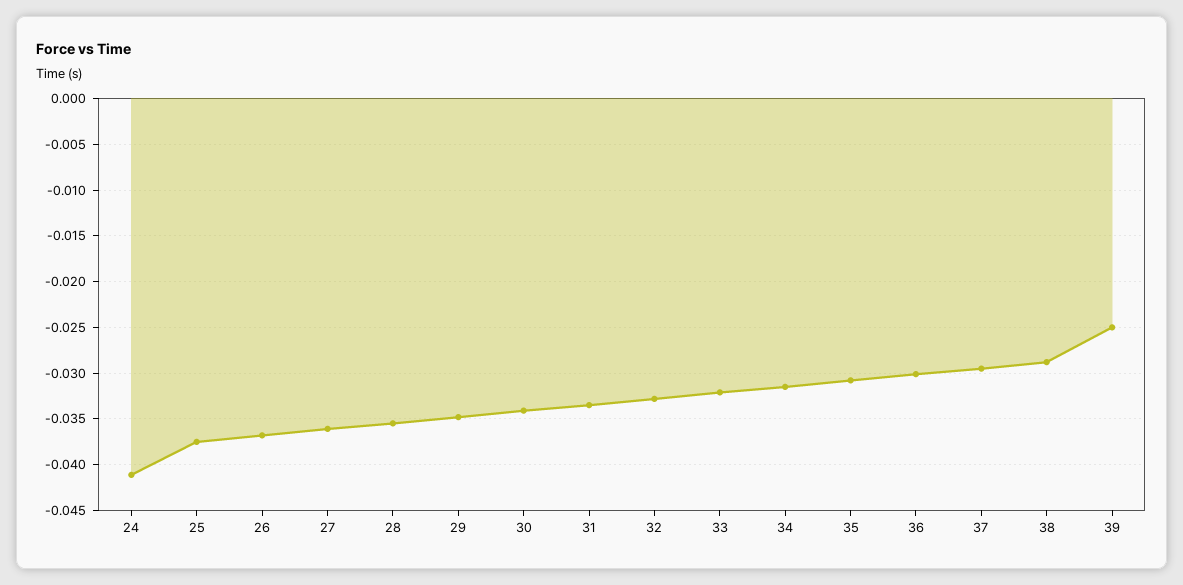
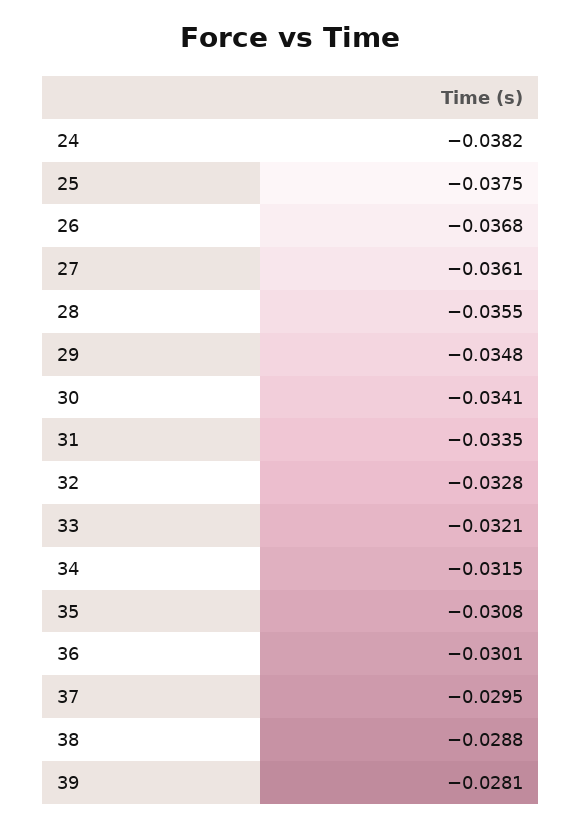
  {
-   "24": -0.041,
+   "24": -0.0382,
    "25": -0.0375,
    "26": -0.0368,
    "27": -0.0361,
    "28": -0.0355,
    "29": -0.0348,
    "30": -0.0341,
    "31": -0.0335,
    "32": -0.0328,
    "33": -0.0321,
    "34": -0.0315,
    "35": -0.0308,
    "36": -0.0301,
    "37": -0.0295,
    "38": -0.0288,
-   "39": -0.025
+   "39": -0.0281
  }

